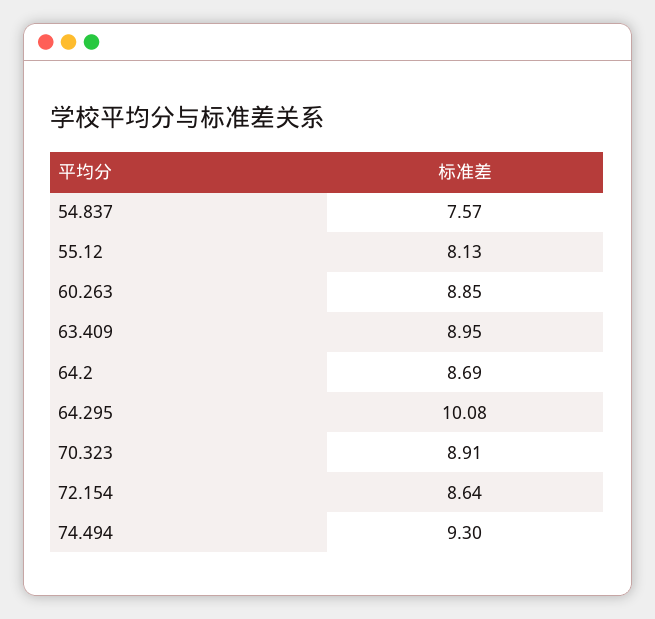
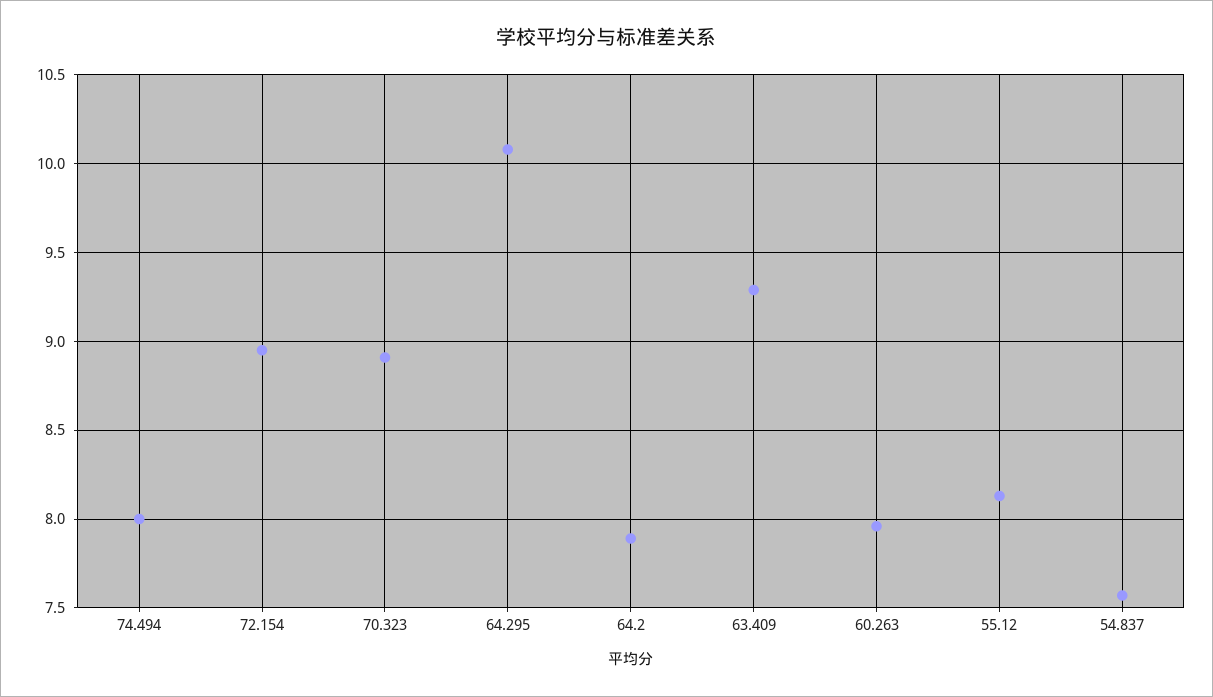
  {
    "54.837": 7.57,
    "55.12": 8.13,
-   "60.263": 8.85,
+   "60.263": 7.95,
-   "63.409": 8.95,
+   "63.409": 9.3,
-   "64.2": 8.69,
+   "64.2": 7.9,
    "64.295": 10.08,
    "70.323": 8.91,
-   "72.154": 8.64,
+   "72.154": 8.95,
-   "74.494": 9.3
+   "74.494": 8
  }

